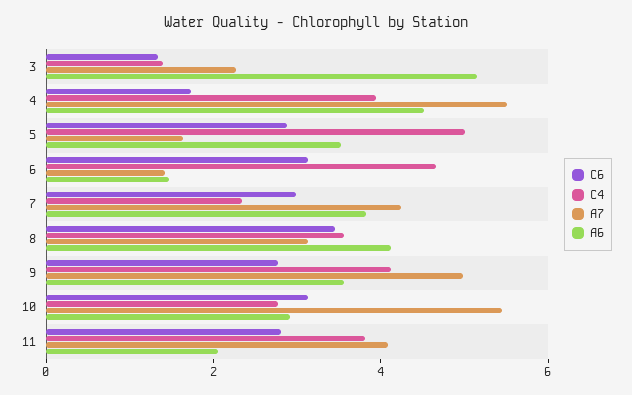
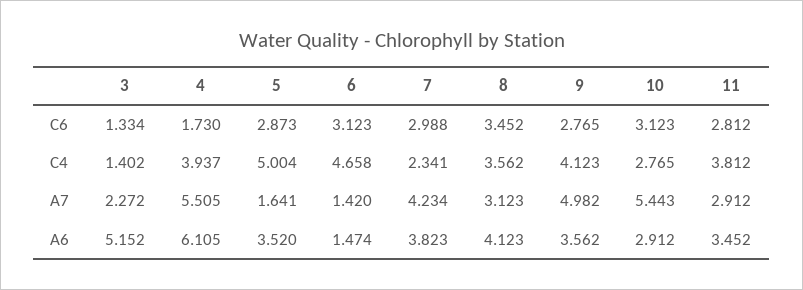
  {
    "C6": {
      "3": 1.334,
      "4": 1.73,
      "5": 2.873,
      "6": 3.123,
      "7": 2.988,
      "8": 3.452,
      "9": 2.765,
      "10": 3.123,
      "11": 2.812
    },
    "C4": {
      "3": 1.402,
      "4": 3.937,
      "5": 5.004,
      "6": 4.658,
      "7": 2.341,
      "8": 3.562,
      "9": 4.123,
      "10": 2.765,
      "11": 3.812
    },
    "A7": {
      "3": 2.272,
      "4": 5.505,
      "5": 1.641,
      "6": 1.42,
      "7": 4.234,
      "8": 3.123,
      "9": 4.982,
      "10": 5.443,
-     "11": 4
+     "11": 2.912
    },
    "A6": {
      "3": 5.152,
-     "4": 4.5,
+     "4": 6.105,
      "5": 3.52,
      "6": 1.474,
      "7": 3.823,
      "8": 4.123,
      "9": 3.562,
      "10": 2.912,
-     "11": 2
+     "11": 3.452
    }
  }

